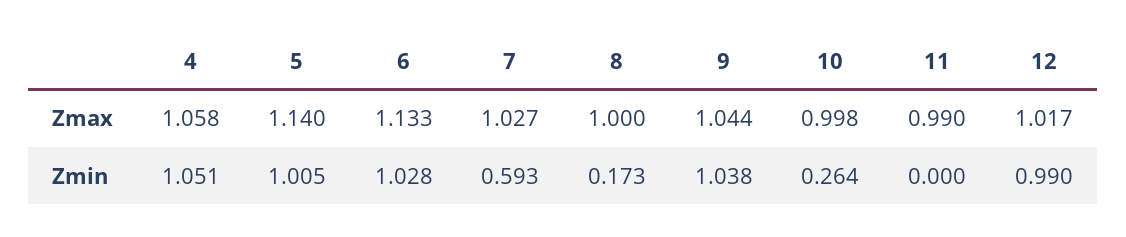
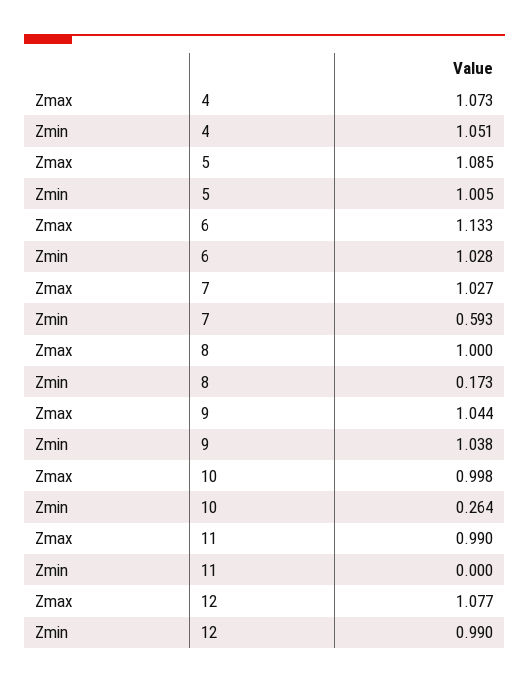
  {
    "4": {
-     "Zmax": 1.058,
+     "Zmax": 1.073,
      "Zmin": 1.051
    },
    "5": {
-     "Zmax": 1.14,
+     "Zmax": 1.085,
      "Zmin": 1.005
    },
    "6": {
      "Zmax": 1.133,
      "Zmin": 1.028
    },
    "7": {
      "Zmax": 1.027,
      "Zmin": 0.593
    },
    "8": {
      "Zmax": 1,
      "Zmin": 0.173
    },
    "9": {
      "Zmax": 1.044,
      "Zmin": 1.038
    },
    "10": {
      "Zmax": 0.998,
      "Zmin": 0.264
    },
    "11": {
      "Zmax": 0.99,
      "Zmin": 0
    },
    "12": {
-     "Zmax": 1.017,
+     "Zmax": 1.077,
      "Zmin": 0.99
    }
  }

